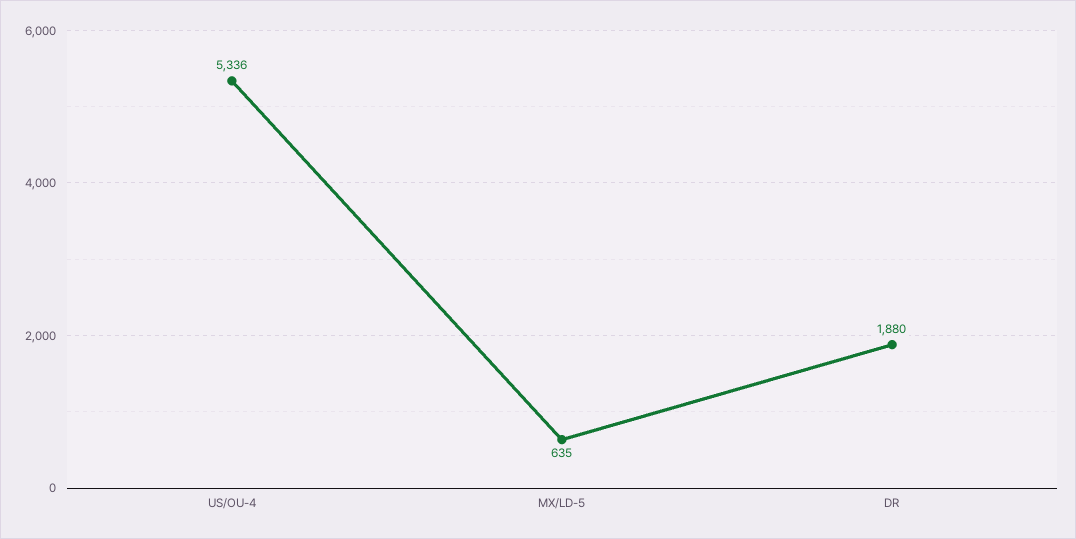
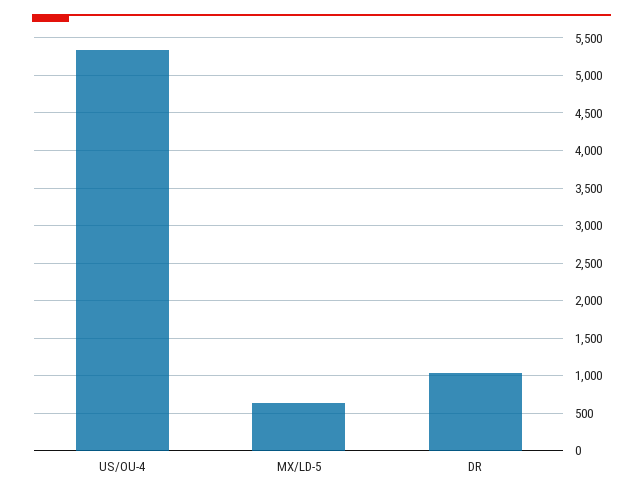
  {
    "US/OU-4": 5336,
    "MX/LD-5": 635,
-   "DR": 1880
+   "DR": 1000
  }

